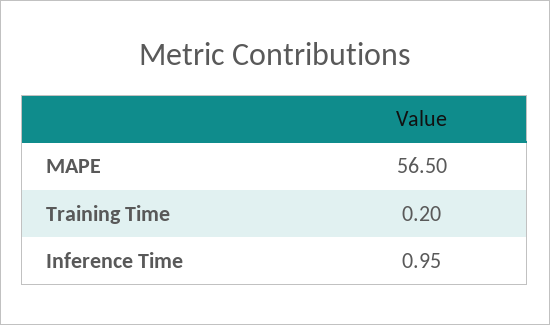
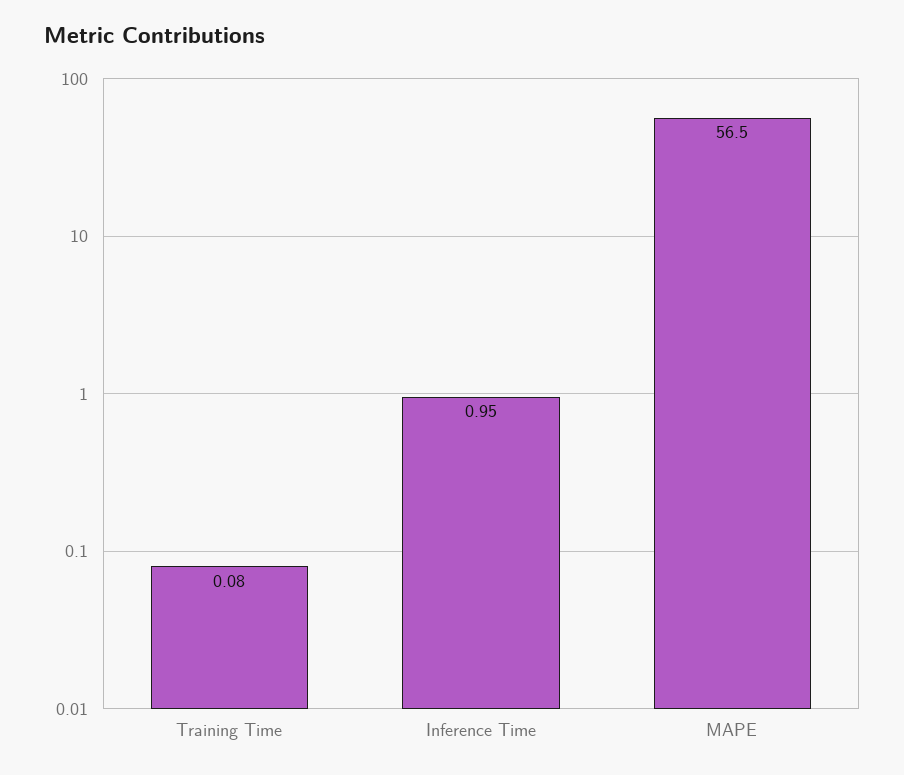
  {
    "MAPE": 56.5,
-   "Training Time": 0.2,
+   "Training Time": 0.08,
    "Inference Time": 0.95
  }

